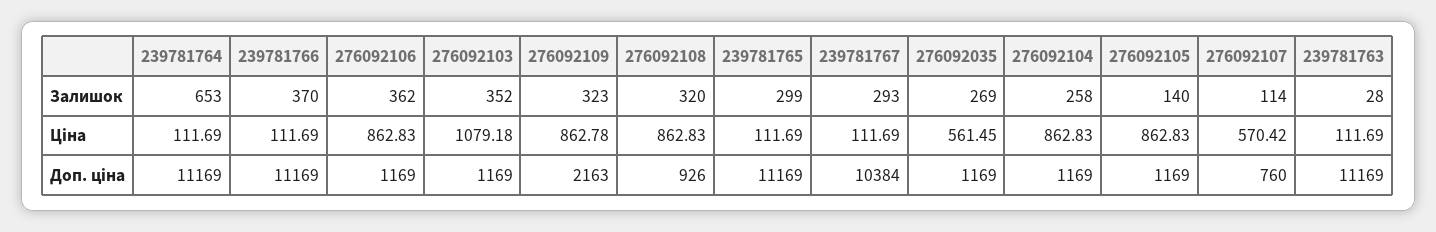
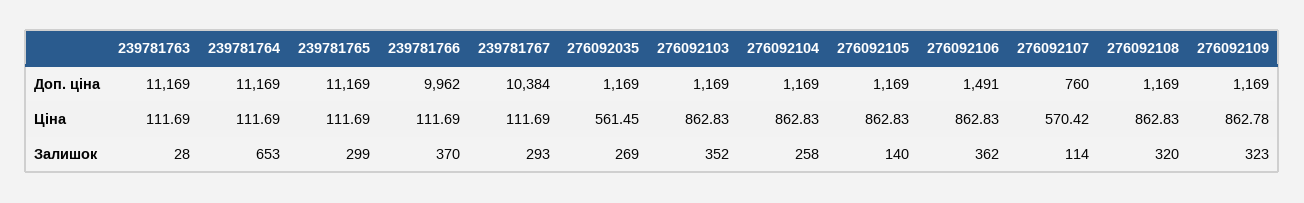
  {
    "239781764": {
      "Залишок": 653,
      "Ціна": 111.69,
      "Доп. ціна": 11169
    },
    "239781766": {
      "Залишок": 370,
      "Ціна": 111.69,
-     "Доп. ціна": 11169
+     "Доп. ціна": 9962
    },
    "276092106": {
      "Залишок": 362,
      "Ціна": 862.83,
-     "Доп. ціна": 1169
+     "Доп. ціна": 1491
    },
    "276092103": {
      "Залишок": 352,
-     "Ціна": 1079.18,
+     "Ціна": 862.83,
      "Доп. ціна": 1169
    },
    "276092109": {
      "Залишок": 323,
      "Ціна": 862.78,
-     "Доп. ціна": 2163
+     "Доп. ціна": 1169
    },
    "276092108": {
      "Залишок": 320,
      "Ціна": 862.83,
-     "Доп. ціна": 926
+     "Доп. ціна": 1169
    },
    "239781765": {
      "Залишок": 299,
      "Ціна": 111.69,
      "Доп. ціна": 11169
    },
    "239781767": {
      "Залишок": 293,
      "Ціна": 111.69,
      "Доп. ціна": 10384
    },
    "276092035": {
      "Залишок": 269,
      "Ціна": 561.45,
      "Доп. ціна": 1169
    },
    "276092104": {
      "Залишок": 258,
      "Ціна": 862.83,
      "Доп. ціна": 1169
    },
    "276092105": {
      "Залишок": 140,
      "Ціна": 862.83,
      "Доп. ціна": 1169
    },
    "276092107": {
      "Залишок": 114,
      "Ціна": 570.42,
      "Доп. ціна": 760
    },
    "239781763": {
      "Залишок": 28,
      "Ціна": 111.69,
      "Доп. ціна": 11169
    }
  }

